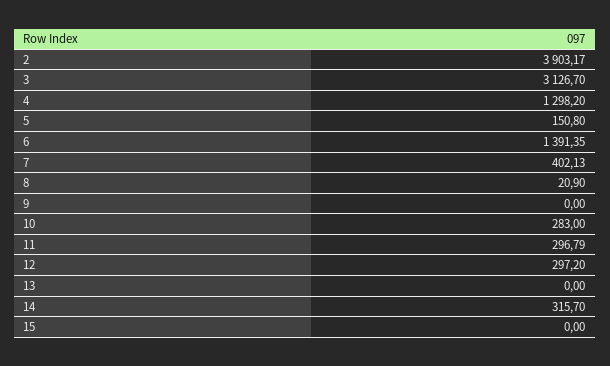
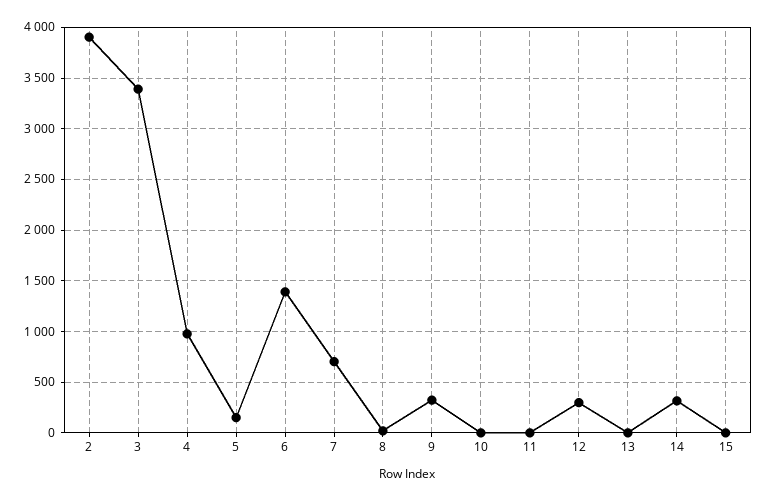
  {
    "2": 3903.17,
-   "3": 3126.7,
+   "3": 3400,
-   "4": 1298.2,
+   "4": 1000,
    "5": 150.8,
    "6": 1391.35,
-   "7": 402.13,
+   "7": 700,
    "8": 20.9,
-   "9": 0,
+   "9": 300,
-   "10": 283,
+   "10": 0,
-   "11": 296.79,
+   "11": 0,
    "12": 297.2,
    "13": 0,
    "14": 315.7,
    "15": 0
  }

